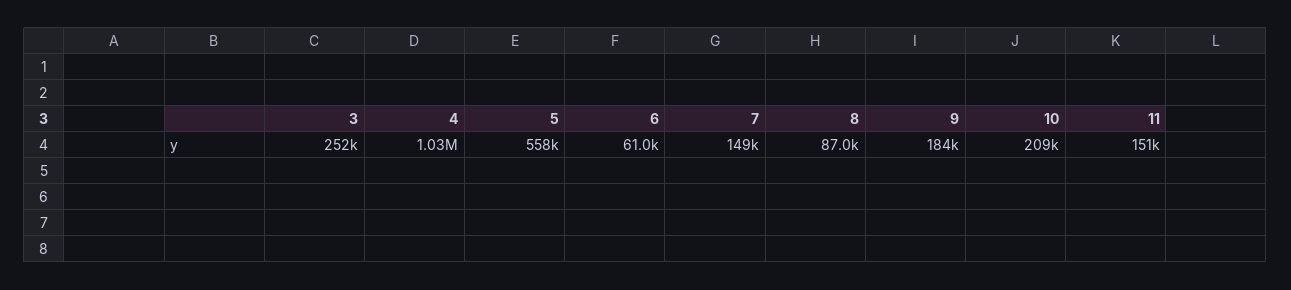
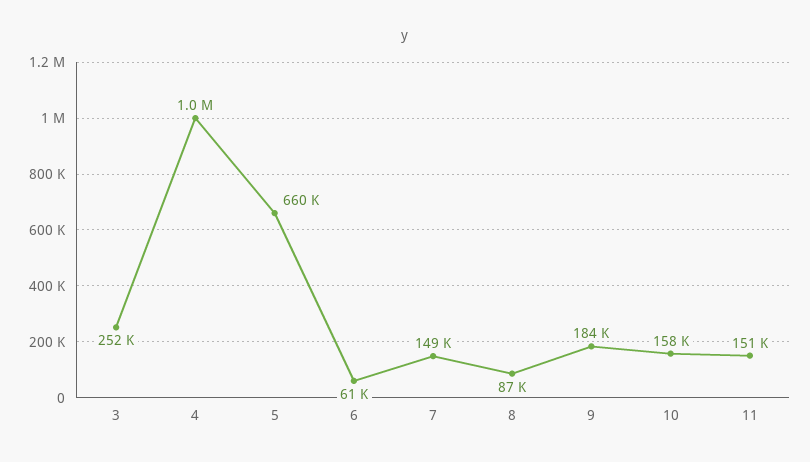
  {
    "3": 252000,
    "4": 1030000,
-   "5": 558000,
+   "5": 660000,
    "6": 61000,
    "7": 149000,
    "8": 87000,
    "9": 184000,
-   "10": 209000,
+   "10": 158000,
    "11": 151000
  }

